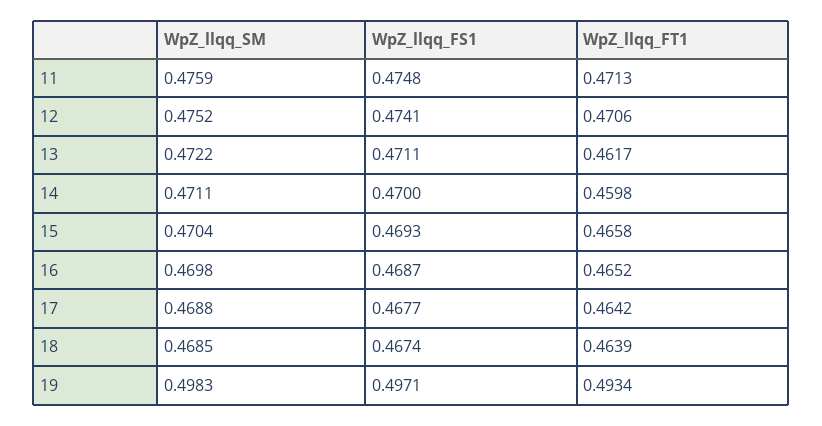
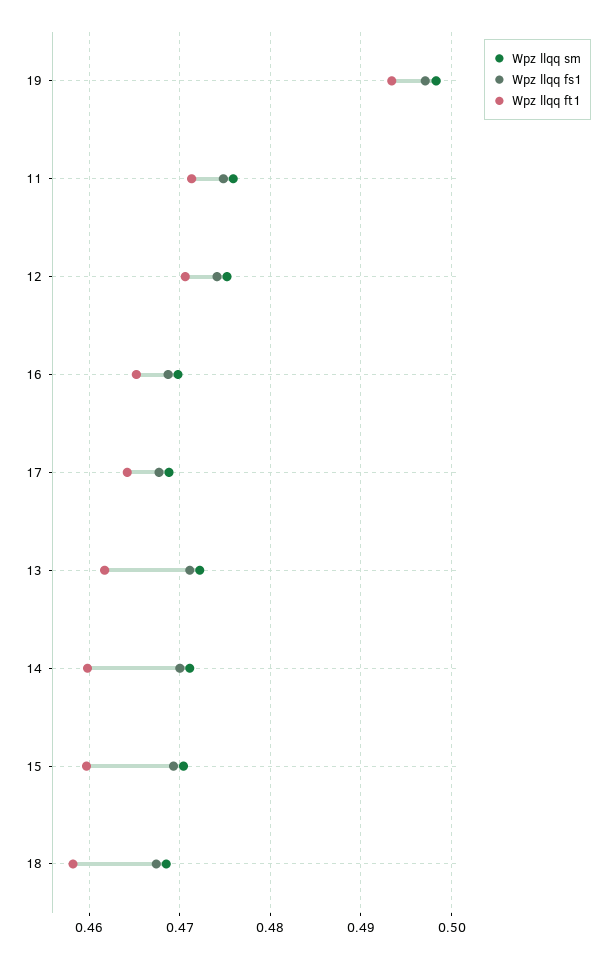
  {
    "WpZ_llqq_SM": {
      "11": 0.4759,
      "12": 0.4752,
      "13": 0.4722,
      "14": 0.4711,
      "15": 0.4704,
      "16": 0.4698,
      "17": 0.4688,
      "18": 0.4685,
      "19": 0.4983
    },
    "WpZ_llqq_FS1": {
      "11": 0.4748,
      "12": 0.4741,
      "13": 0.4711,
      "14": 0.47,
      "15": 0.4693,
      "16": 0.4687,
      "17": 0.4677,
      "18": 0.4674,
      "19": 0.4971
    },
    "WpZ_llqq_FT1": {
      "11": 0.4713,
      "12": 0.4706,
      "13": 0.4617,
      "14": 0.4598,
-     "15": 0.4658,
+     "15": 0.46,
      "16": 0.4652,
      "17": 0.4642,
-     "18": 0.4639,
+     "18": 0.458,
      "19": 0.4934
    }
  }

